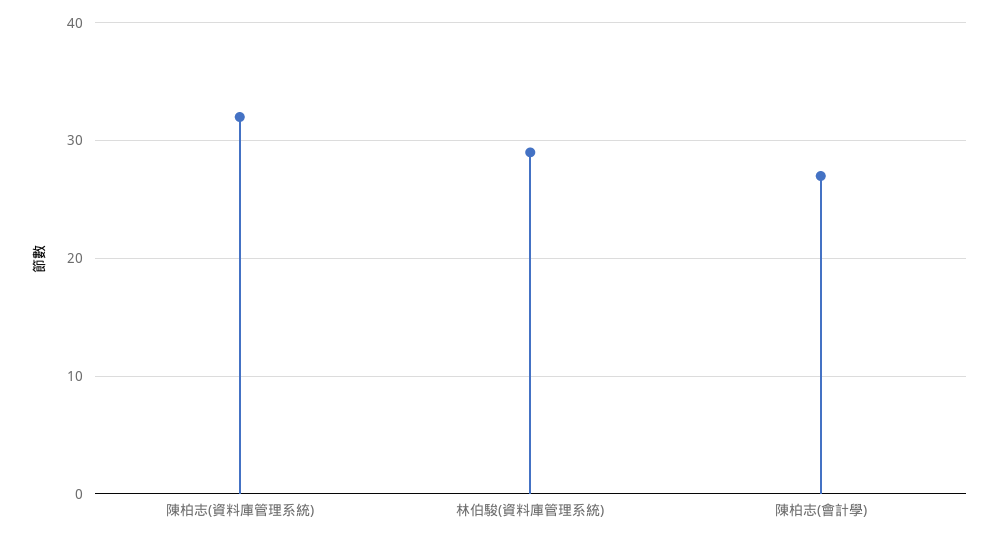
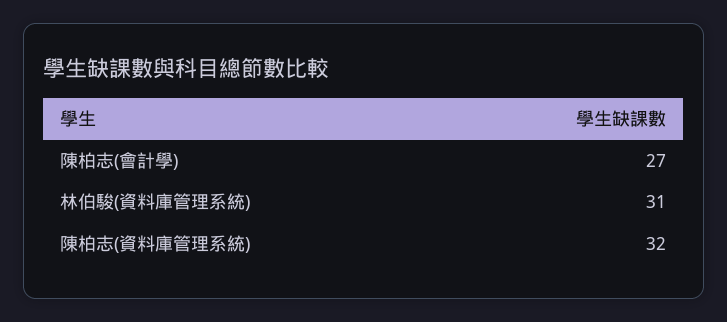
  {
    "陳柏志(資料庫管理系統)": 32,
-   "林伯駿(資料庫管理系統)": 29,
+   "林伯駿(資料庫管理系統)": 31,
    "陳柏志(會計學)": 27
  }

